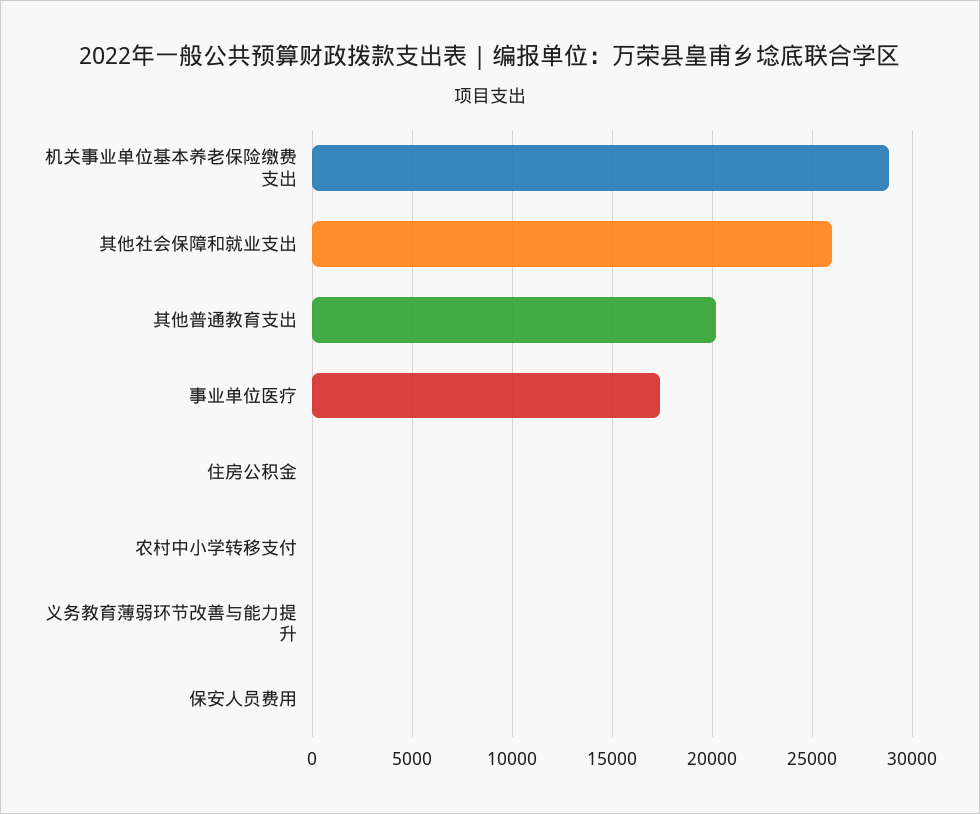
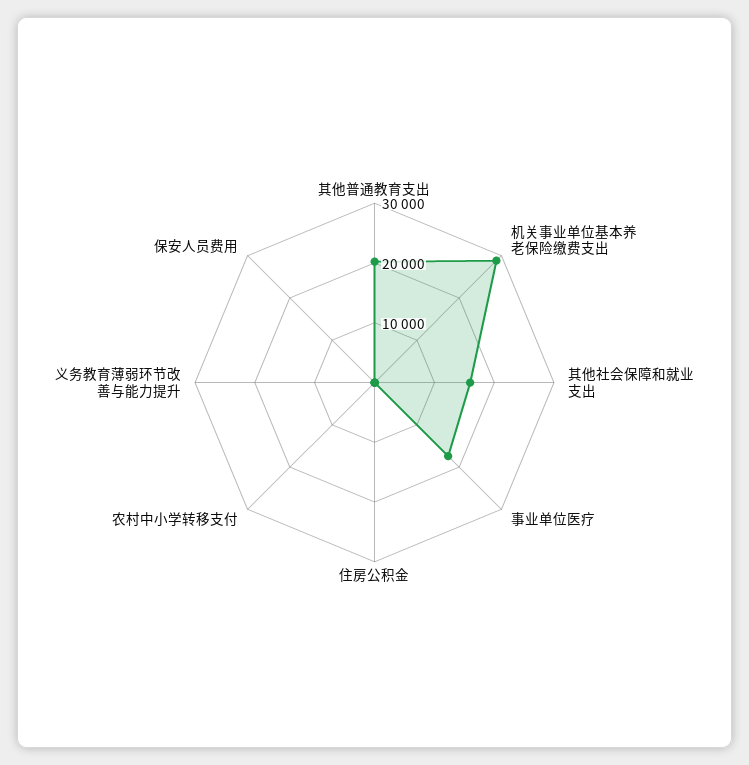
  {
    "机关事业单位基本养老保险缴费支出": 29000,
-   "其他社会保障和就业支出": 26000,
+   "其他社会保障和就业支出": 16000,
    "其他普通教育支出": 20000,
    "事业单位医疗": 17500,
    "住房公积金": 0,
    "农村中小学转移支付": 0,
    "义务教育薄弱环节改善与能力提升": 0,
    "保安人员费用": 0
  }

